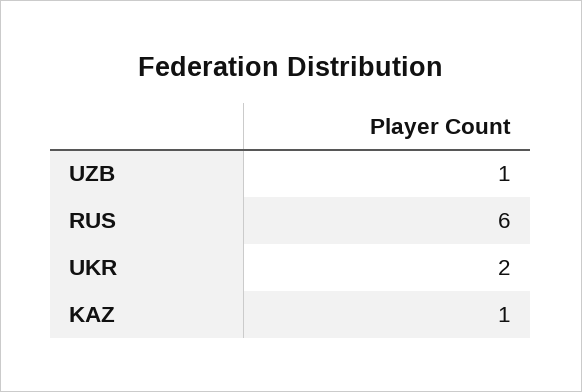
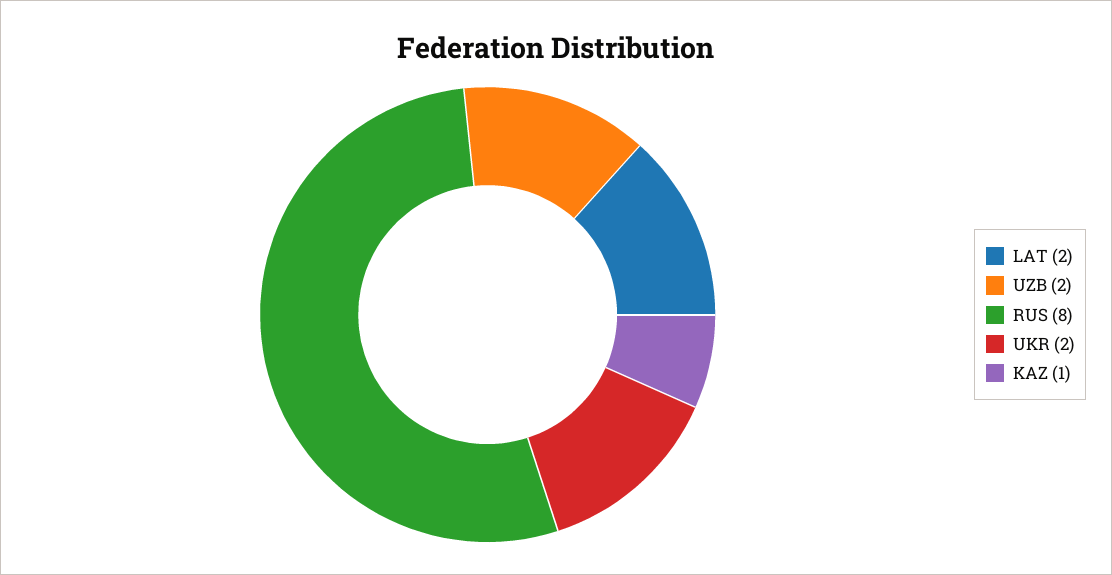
  {
-   "UZB": 1,
+   "UZB": 2,
-   "RUS": 6,
+   "RUS": 8,
    "UKR": 2,
-   "KAZ": 1
+   "KAZ": 1,
+   "LAT": 2
  }

